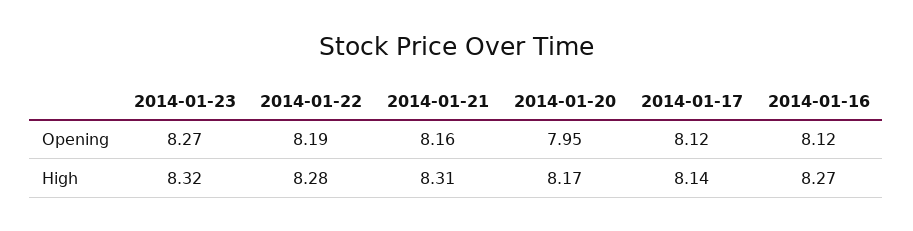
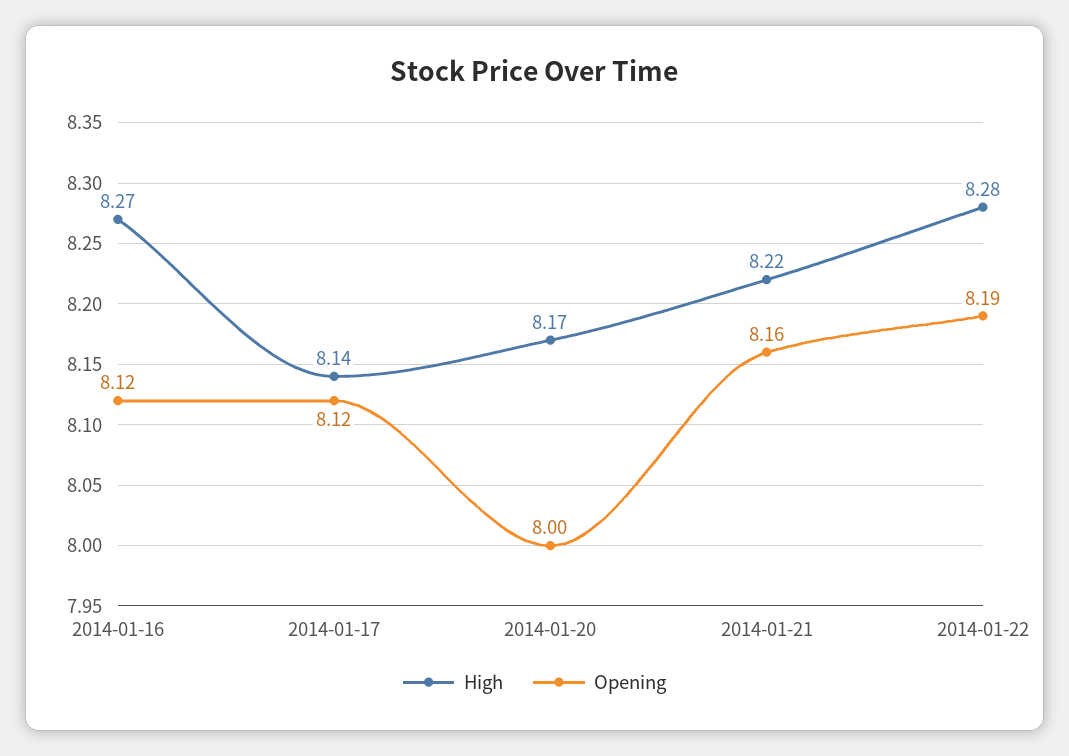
  {
    "Opening": {
-     "2014-01-23": 8.27,
      "2014-01-22": 8.19,
      "2014-01-21": 8.16,
-     "2014-01-20": 7.95,
+     "2014-01-20": 8,
      "2014-01-17": 8.12,
      "2014-01-16": 8.12
    },
    "High": {
-     "2014-01-23": 8.32,
      "2014-01-22": 8.28,
-     "2014-01-21": 8.31,
+     "2014-01-21": 8.22,
      "2014-01-20": 8.17,
      "2014-01-17": 8.14,
      "2014-01-16": 8.27
    }
  }

